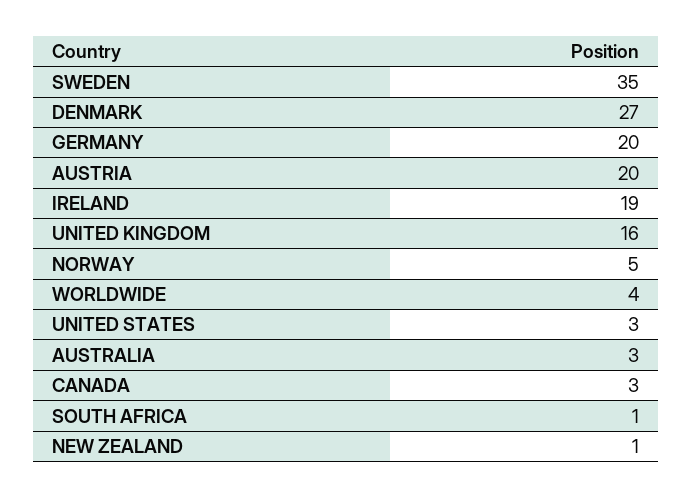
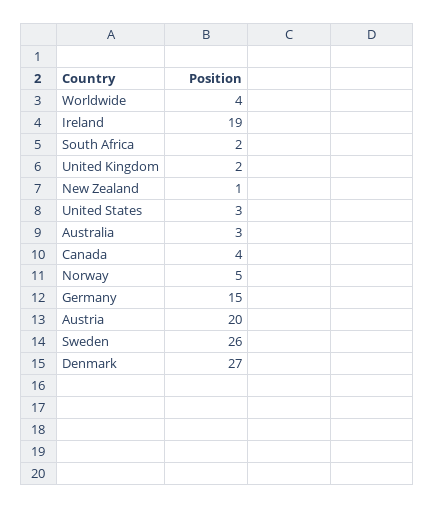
  {
-   "SWEDEN": 35,
+   "SWEDEN": 26,
    "DENMARK": 27,
-   "GERMANY": 20,
+   "GERMANY": 15,
    "AUSTRIA": 20,
    "IRELAND": 19,
-   "UNITED KINGDOM": 16,
+   "UNITED KINGDOM": 2,
    "NORWAY": 5,
    "WORLDWIDE": 4,
    "UNITED STATES": 3,
    "AUSTRALIA": 3,
-   "CANADA": 3,
+   "CANADA": 4,
-   "SOUTH AFRICA": 1,
+   "SOUTH AFRICA": 2,
    "NEW ZEALAND": 1
  }

